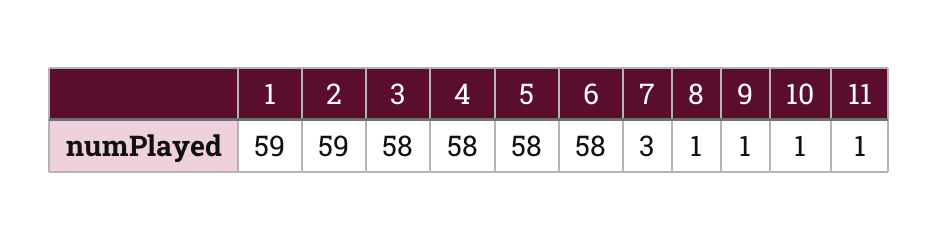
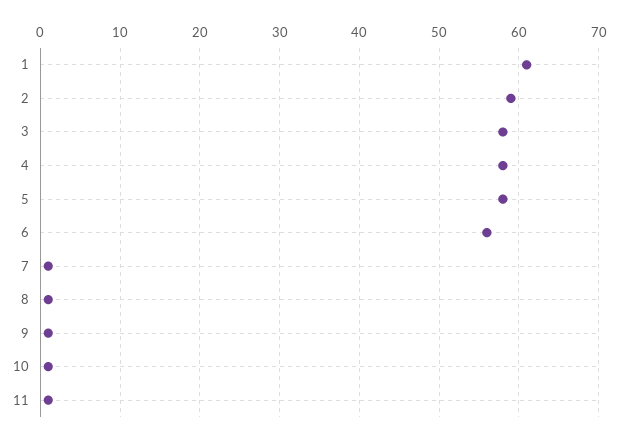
  {
-   "1": 59,
+   "1": 61,
    "2": 59,
    "3": 58,
    "4": 58,
    "5": 58,
-   "6": 58,
+   "6": 56,
-   "7": 3,
+   "7": 1,
    "8": 1,
    "9": 1,
    "10": 1,
    "11": 1
  }

